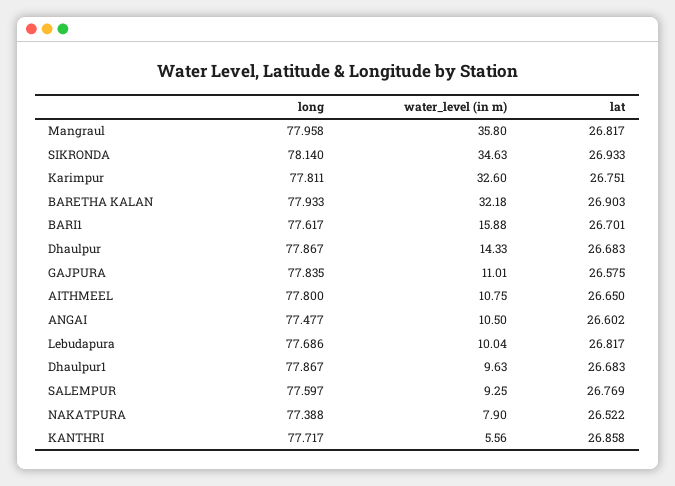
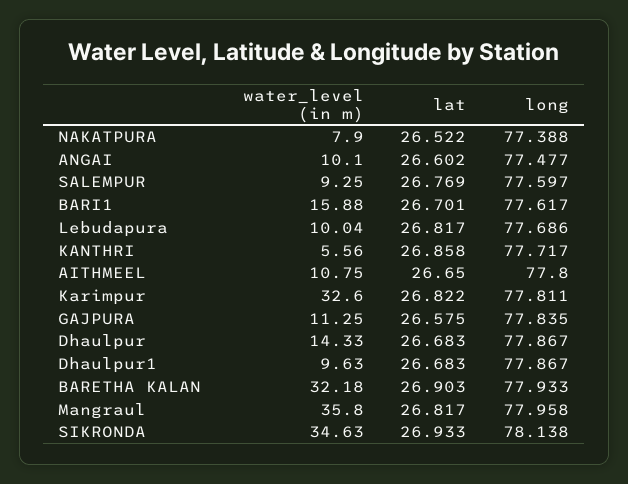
  {
    "long": {
      "Mangraul": 77.958,
-     "SIKRONDA": 78.14,
+     "SIKRONDA": 78.138,
      "Karimpur": 77.811,
      "BARETHA KALAN": 77.933,
      "BARI1": 77.617,
      "Dhaulpur": 77.867,
      "GAJPURA": 77.835,
      "AITHMEEL": 77.8,
      "ANGAI": 77.477,
      "Lebudapura": 77.686,
      "Dhaulpur1": 77.867,
      "SALEMPUR": 77.597,
      "NAKATPURA": 77.388,
      "KANTHRI": 77.717
    },
    "water_level (in m)": {
      "Mangraul": 35.8,
      "SIKRONDA": 34.63,
      "Karimpur": 32.6,
      "BARETHA KALAN": 32.18,
      "BARI1": 15.88,
      "Dhaulpur": 14.33,
-     "GAJPURA": 11.01,
+     "GAJPURA": 11.25,
      "AITHMEEL": 10.75,
-     "ANGAI": 10.5,
+     "ANGAI": 10.1,
      "Lebudapura": 10.04,
      "Dhaulpur1": 9.63,
      "SALEMPUR": 9.25,
      "NAKATPURA": 7.9,
      "KANTHRI": 5.56
    },
    "lat": {
      "Mangraul": 26.817,
      "SIKRONDA": 26.933,
-     "Karimpur": 26.751,
+     "Karimpur": 26.822,
      "BARETHA KALAN": 26.903,
      "BARI1": 26.701,
      "Dhaulpur": 26.683,
      "GAJPURA": 26.575,
      "AITHMEEL": 26.65,
      "ANGAI": 26.602,
      "Lebudapura": 26.817,
      "Dhaulpur1": 26.683,
      "SALEMPUR": 26.769,
      "NAKATPURA": 26.522,
      "KANTHRI": 26.858
    }
  }

